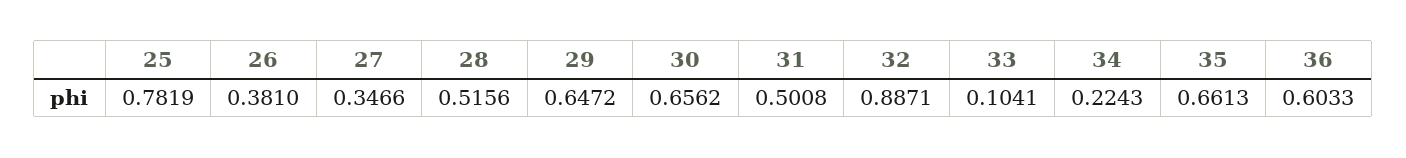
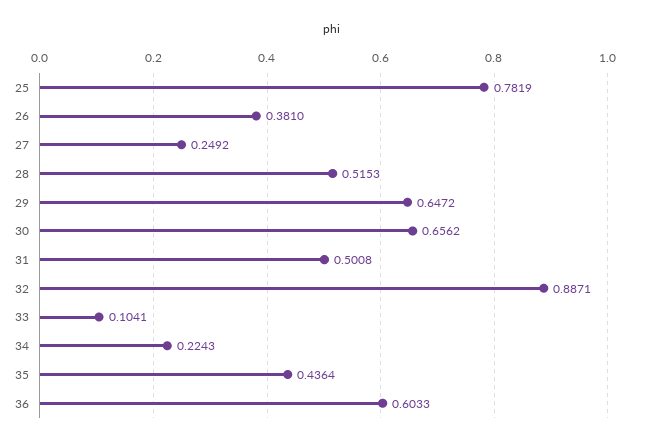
  {
    "25": 0.7819,
    "26": 0.381,
-   "27": 0.3466,
+   "27": 0.2492,
-   "28": 0.5156,
+   "28": 0.5153,
    "29": 0.6472,
    "30": 0.6562,
    "31": 0.5008,
    "32": 0.8871,
    "33": 0.1041,
    "34": 0.2243,
-   "35": 0.6613,
+   "35": 0.4364,
    "36": 0.6033
  }

